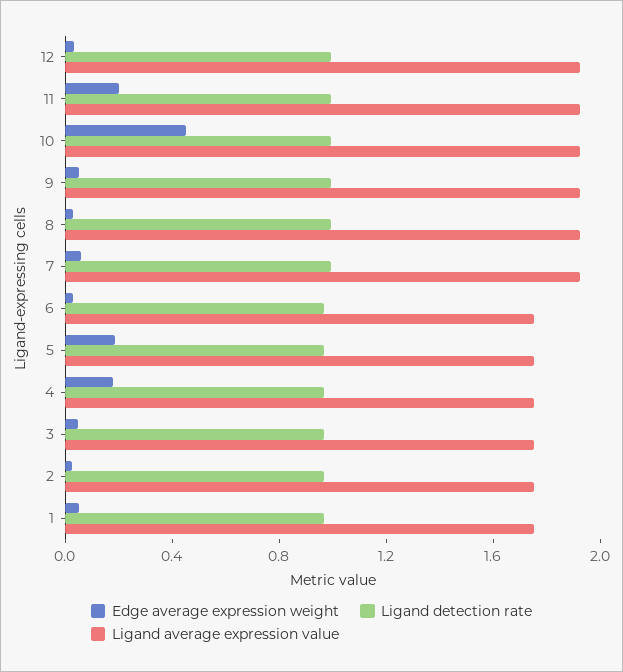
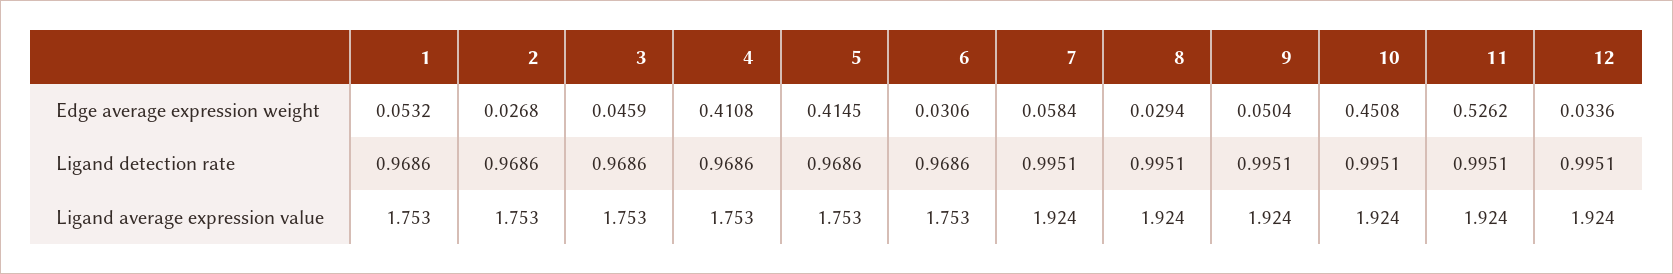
  {
    "Edge average expression weight": {
      "12": 0.0336,
-     "11": 0.2,
+     "11": 0.5262,
      "10": 0.4508,
      "9": 0.0504,
      "8": 0.0294,
      "7": 0.0584,
      "6": 0.0306,
-     "5": 0.2,
+     "5": 0.4145,
-     "4": 0.2,
+     "4": 0.4108,
      "3": 0.0459,
      "2": 0.0268,
      "1": 0.0532
    },
    "Ligand detection rate": {
      "12": 0.9951,
      "11": 0.9951,
      "10": 0.9951,
      "9": 0.9951,
      "8": 0.9951,
      "7": 0.9951,
      "6": 0.9686,
      "5": 0.9686,
      "4": 0.9686,
      "3": 0.9686,
      "2": 0.9686,
      "1": 0.9686
    },
    "Ligand average expression value": {
      "12": 1.924,
      "11": 1.924,
      "10": 1.924,
      "9": 1.924,
      "8": 1.924,
      "7": 1.924,
      "6": 1.753,
      "5": 1.753,
      "4": 1.753,
      "3": 1.753,
      "2": 1.753,
      "1": 1.753
    }
  }

